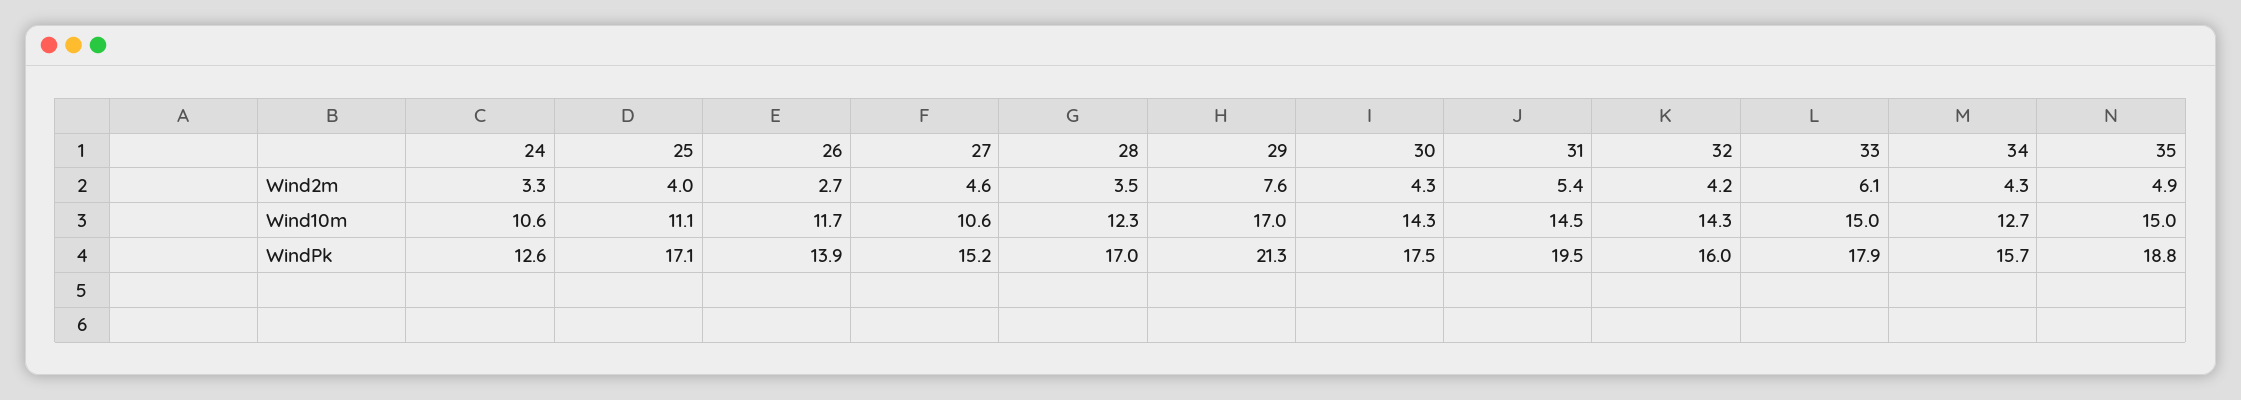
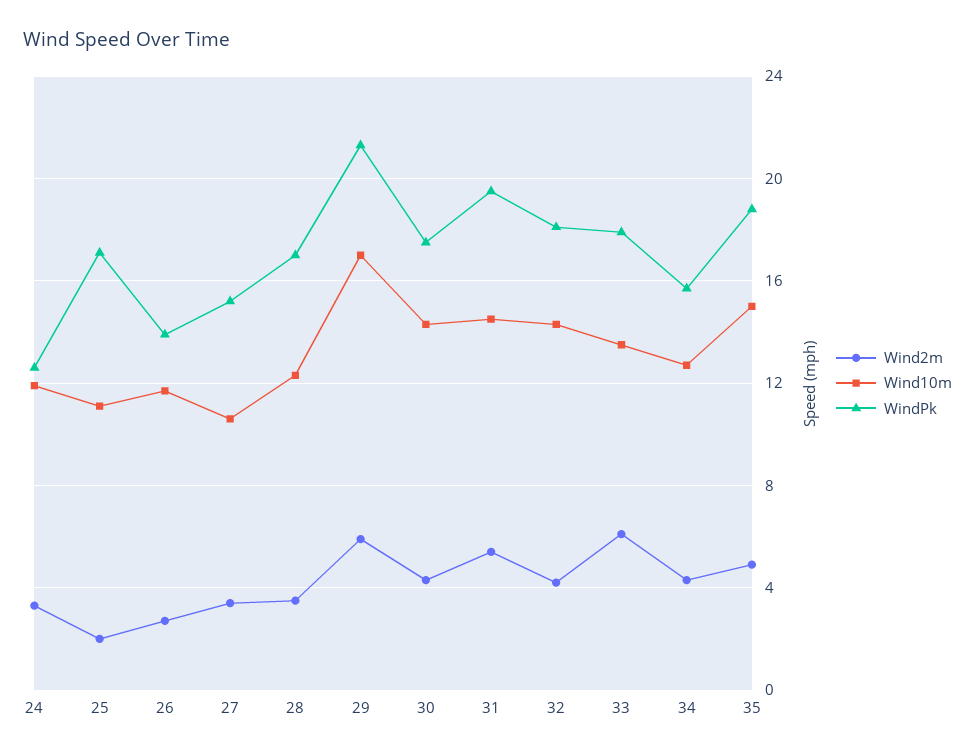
  {
    "Wind2m": {
      "24": 3.3,
-     "25": 4,
+     "25": 2,
      "26": 2.7,
-     "27": 4.6,
+     "27": 3.5,
      "28": 3.5,
-     "29": 7.6,
+     "29": 6,
      "30": 4.3,
      "31": 5.4,
      "32": 4.2,
      "33": 6.1,
      "34": 4.3,
      "35": 4.9
    },
    "Wind10m": {
-     "24": 10.6,
+     "24": 12,
      "25": 11.1,
      "26": 11.7,
      "27": 10.6,
      "28": 12.3,
      "29": 17,
      "30": 14.3,
      "31": 14.5,
      "32": 14.3,
-     "33": 15,
+     "33": 13.5,
      "34": 12.7,
      "35": 15
    },
    "WindPk": {
      "24": 12.6,
      "25": 17.1,
      "26": 13.9,
      "27": 15.2,
      "28": 17,
      "29": 21.3,
      "30": 17.5,
      "31": 19.5,
-     "32": 16,
+     "32": 18,
      "33": 17.9,
      "34": 15.7,
      "35": 18.8
    }
  }

